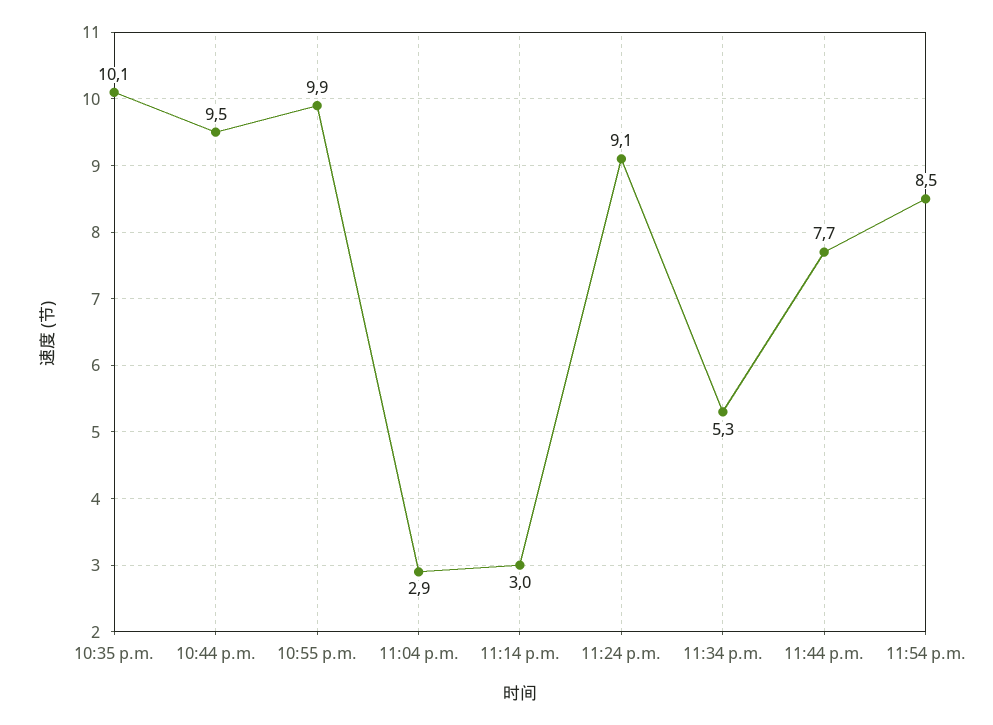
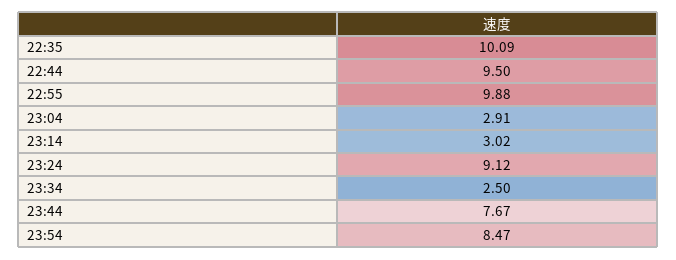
  {
    "10:35 p.m.": 10.09,
    "10:44 p.m.": 9.5,
    "10:55 p.m.": 9.88,
    "11:04 p.m.": 2.91,
    "11:14 p.m.": 3.02,
    "11:24 p.m.": 9.12,
-   "11:34 p.m.": 5.3,
+   "11:34 p.m.": 2.5,
    "11:44 p.m.": 7.67,
    "11:54 p.m.": 8.47
  }

